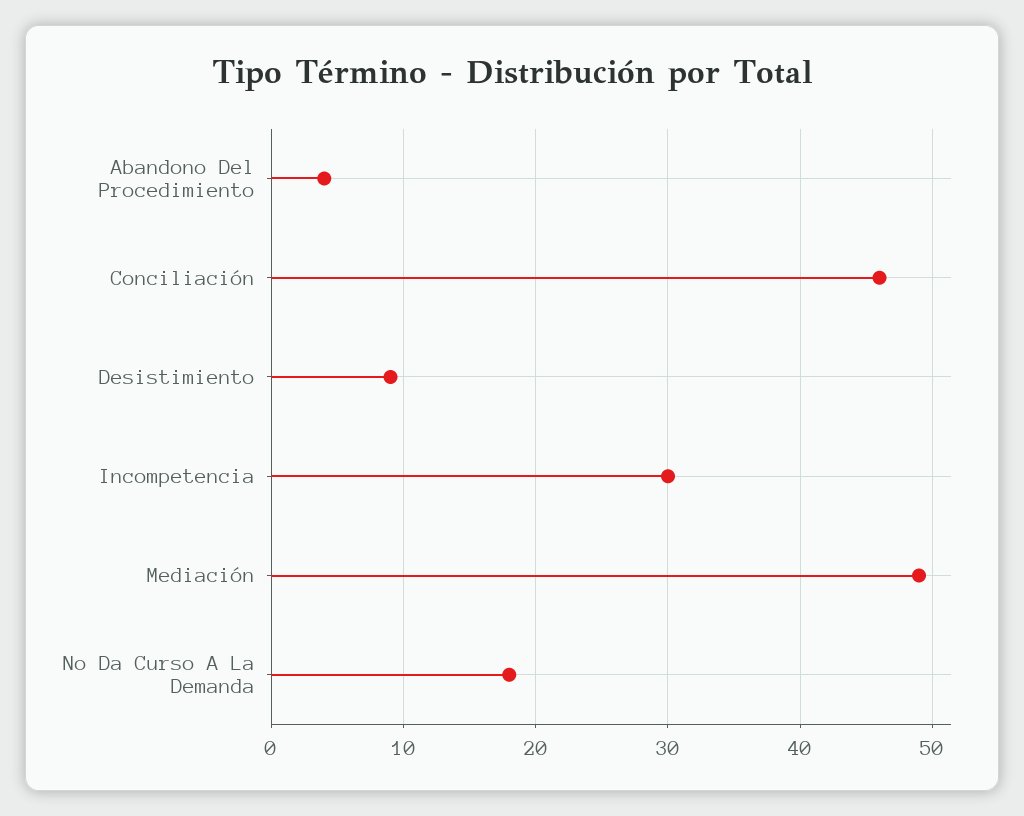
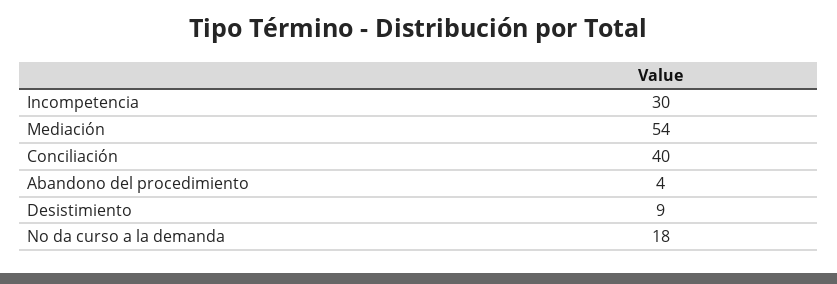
  {
    "Abandono Del Procedimiento": 4,
-   "Conciliación": 46,
+   "Conciliación": 40,
    "Desistimiento": 9,
    "Incompetencia": 30,
-   "Mediación": 49,
+   "Mediación": 54,
    "No Da Curso A La Demanda": 18
  }

